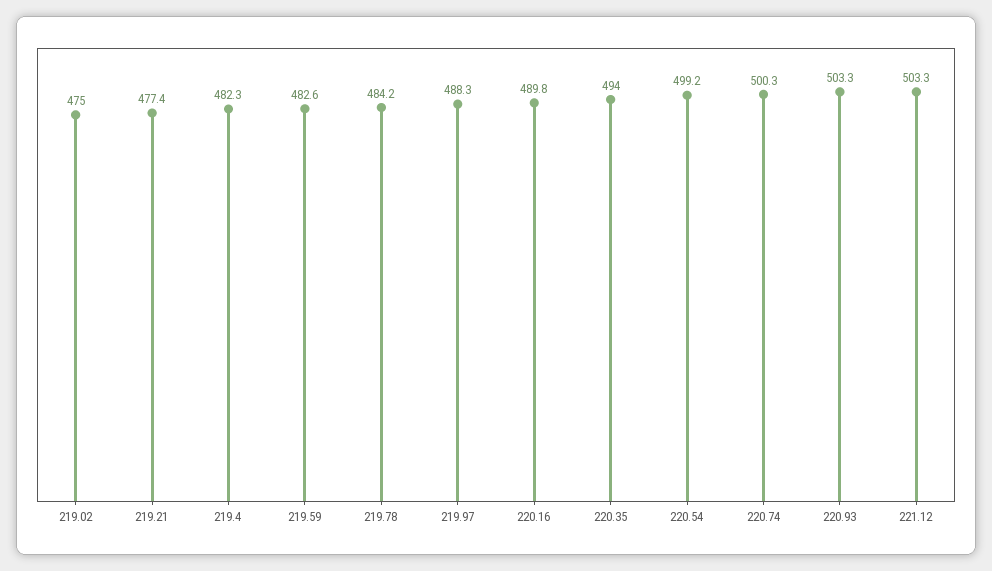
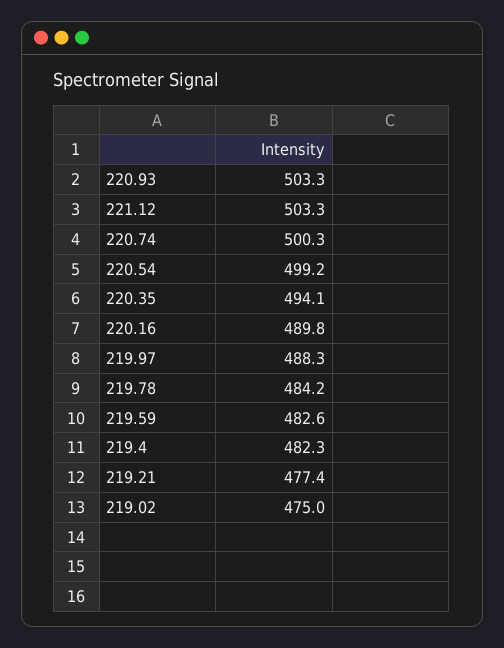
  {
    "219.02": 475,
    "219.21": 477.4,
    "219.4": 482.3,
    "219.59": 482.6,
    "219.78": 484.2,
    "219.97": 488.3,
    "220.16": 489.8,
-   "220.35": 494,
+   "220.35": 494.1,
    "220.54": 499.2,
    "220.74": 500.3,
    "220.93": 503.3,
    "221.12": 503.3
  }

